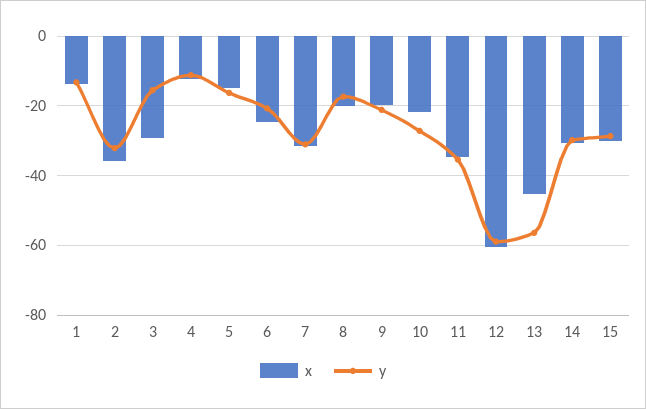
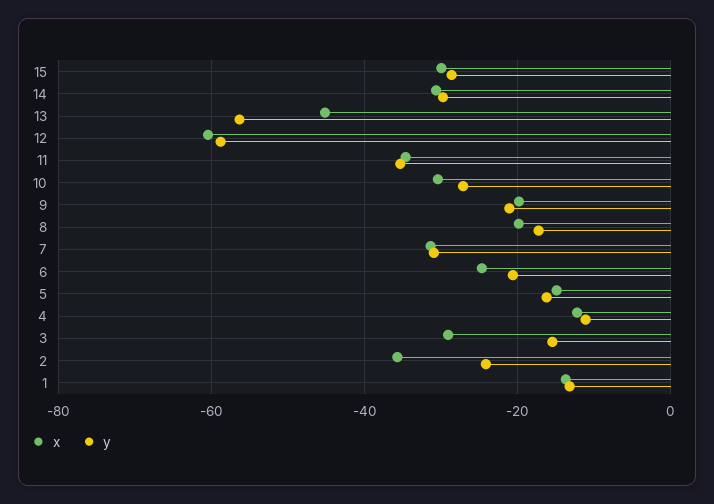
  {
    "x": {
      "1": -14,
      "2": -36,
      "3": -30,
      "4": -12,
      "5": -14,
      "6": -24,
      "7": -32,
      "8": -20,
      "9": -20,
-     "10": -22,
+     "10": -30,
      "11": -34,
      "12": -60,
      "13": -46,
      "14": -30,
      "15": -30
    },
    "y": {
      "1": -14,
-     "2": -32,
+     "2": -24,
      "3": -16,
      "4": -12,
      "5": -16,
      "6": -20,
      "7": -32,
      "8": -18,
      "9": -22,
      "10": -28,
      "11": -36,
      "12": -58,
      "13": -56,
      "14": -30,
      "15": -28
    }
  }

